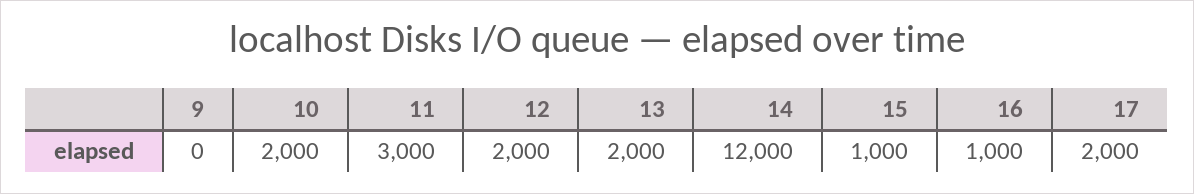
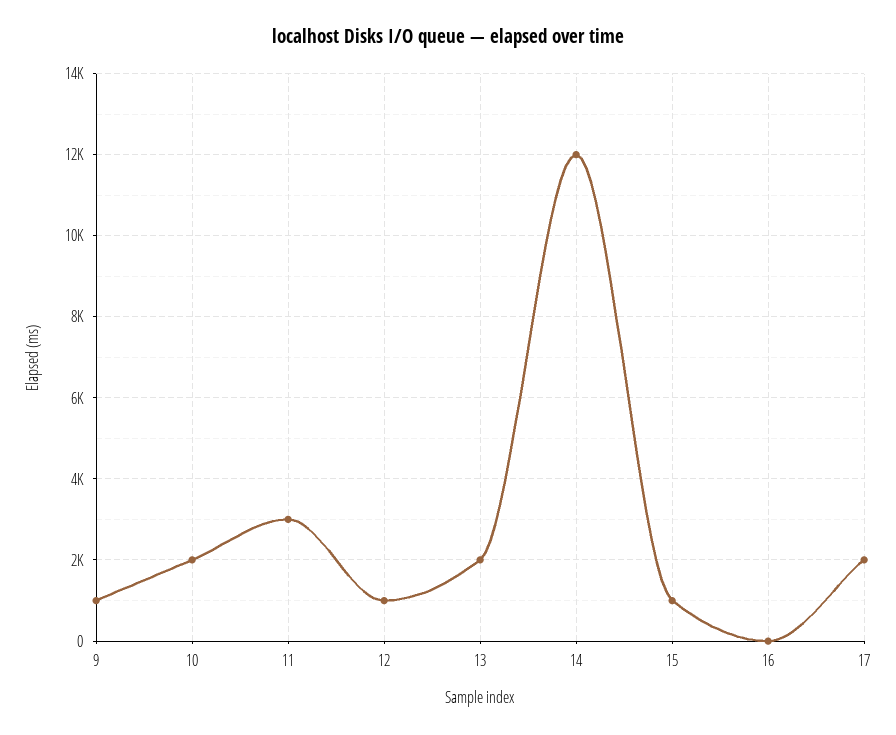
  {
-   "9": 0,
+   "9": 1000,
    "10": 2000,
    "11": 3000,
-   "12": 2000,
+   "12": 1000,
    "13": 2000,
    "14": 12000,
    "15": 1000,
-   "16": 1000,
+   "16": 0,
    "17": 2000
  }

